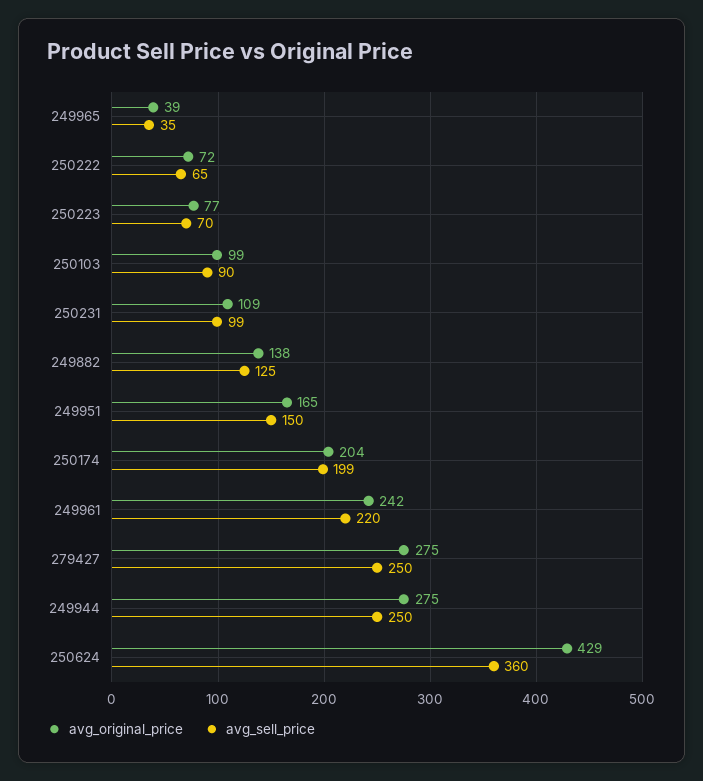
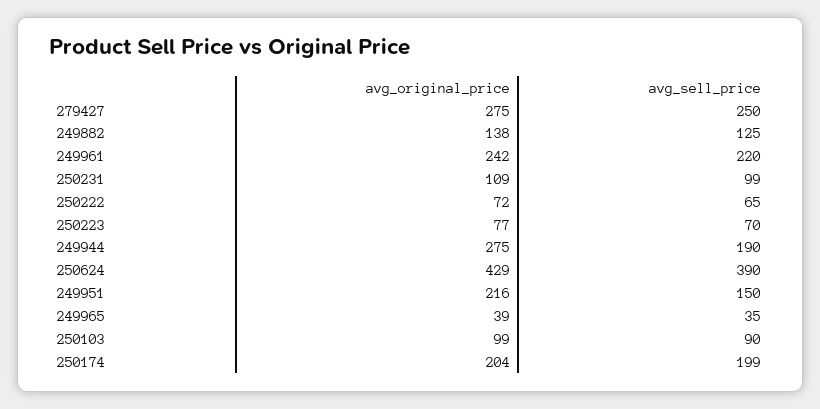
  {
    "avg_original_price": {
      "249965": 39,
      "250222": 72,
      "250223": 77,
      "250103": 99,
      "250231": 109,
      "249882": 138,
-     "249951": 165,
+     "249951": 216,
      "250174": 204,
      "249961": 242,
      "279427": 275,
      "249944": 275,
      "250624": 429
    },
    "avg_sell_price": {
      "249965": 35,
      "250222": 65,
      "250223": 70,
      "250103": 90,
      "250231": 99,
      "249882": 125,
      "249951": 150,
      "250174": 199,
      "249961": 220,
      "279427": 250,
-     "249944": 250,
+     "249944": 190,
-     "250624": 360
+     "250624": 390
    }
  }

